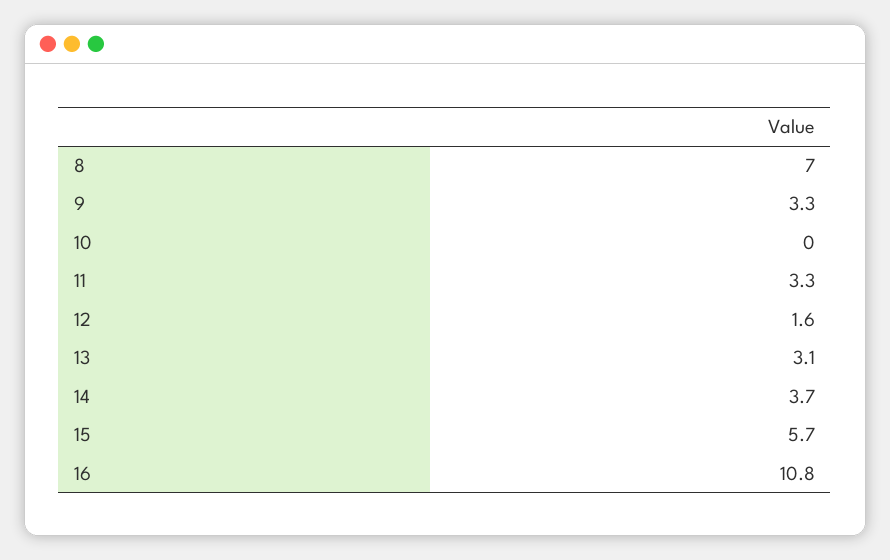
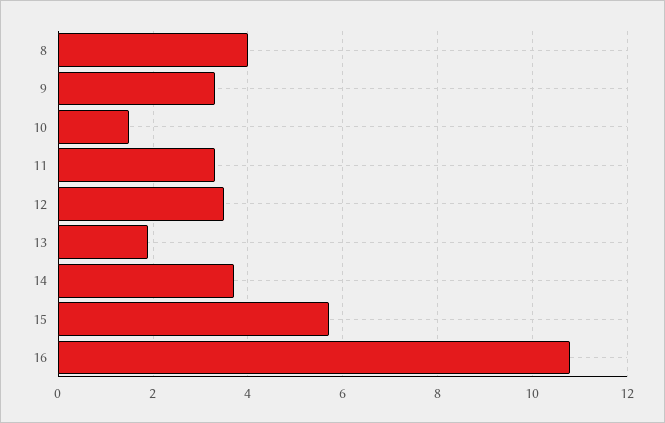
  {
-   "8": 7,
+   "8": 4,
    "9": 3.3,
-   "10": 0,
+   "10": 1.5,
    "11": 3.3,
-   "12": 1.6,
+   "12": 3.5,
-   "13": 3.1,
+   "13": 2,
    "14": 3.7,
    "15": 5.7,
    "16": 10.8
  }

